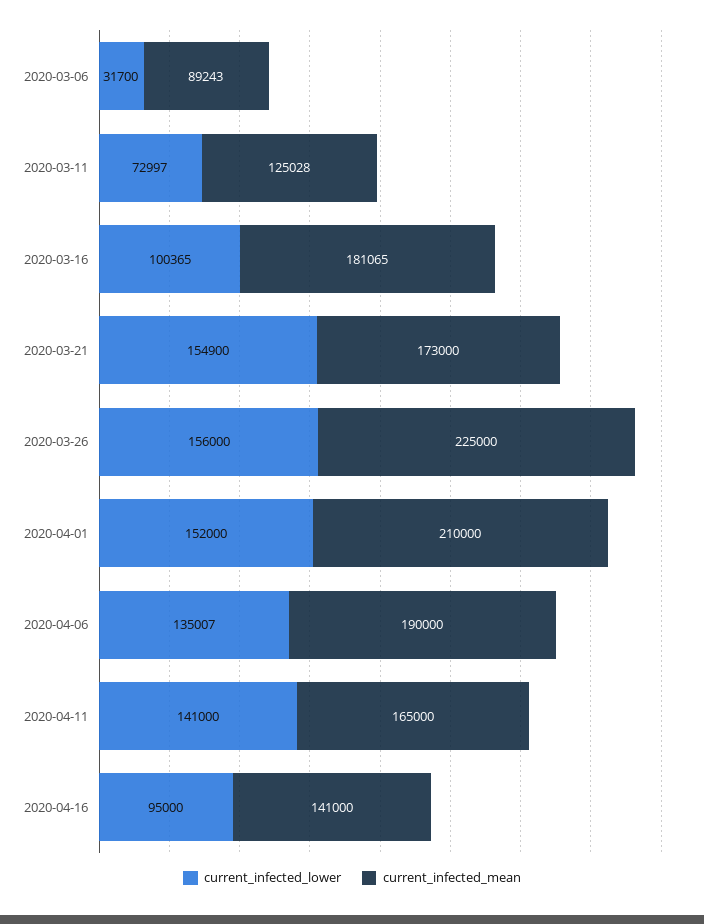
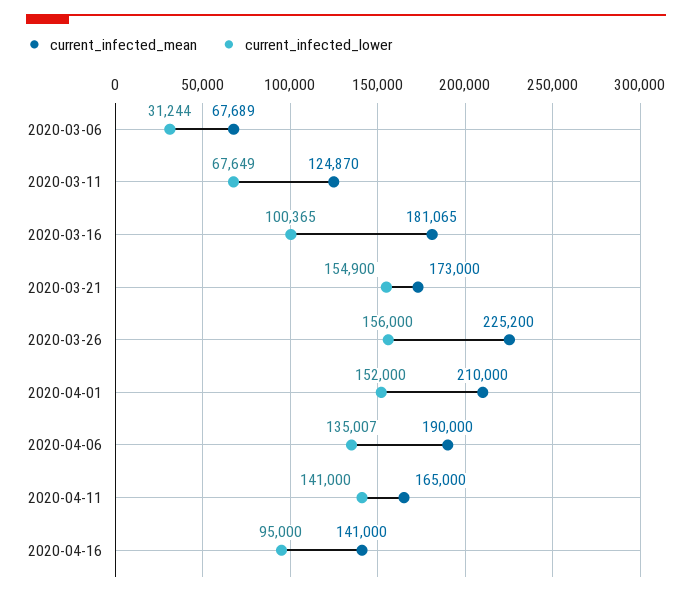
  {
    "current_infected_lower": {
-     "2020-03-06": 31700,
+     "2020-03-06": 31244,
-     "2020-03-11": 72997,
+     "2020-03-11": 67649,
      "2020-03-16": 100365,
      "2020-03-21": 154900,
      "2020-03-26": 156000,
      "2020-04-01": 152000,
      "2020-04-06": 135007,
      "2020-04-11": 141000,
      "2020-04-16": 95000
    },
    "current_infected_mean": {
-     "2020-03-06": 89243,
+     "2020-03-06": 67689,
-     "2020-03-11": 125028,
+     "2020-03-11": 124870,
      "2020-03-16": 181065,
      "2020-03-21": 173000,
-     "2020-03-26": 225000,
+     "2020-03-26": 225200,
      "2020-04-01": 210000,
      "2020-04-06": 190000,
      "2020-04-11": 165000,
      "2020-04-16": 141000
    }
  }

